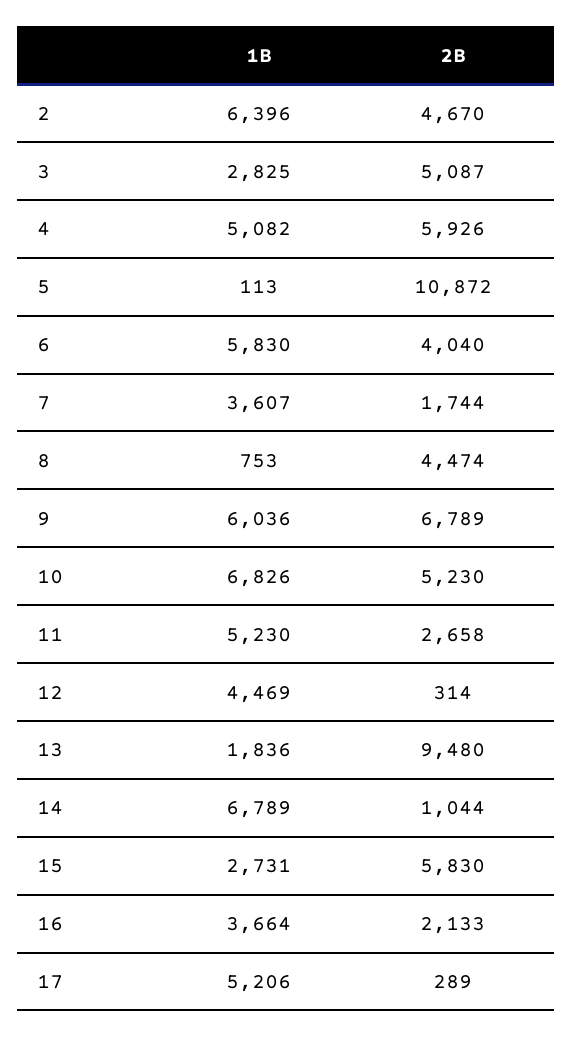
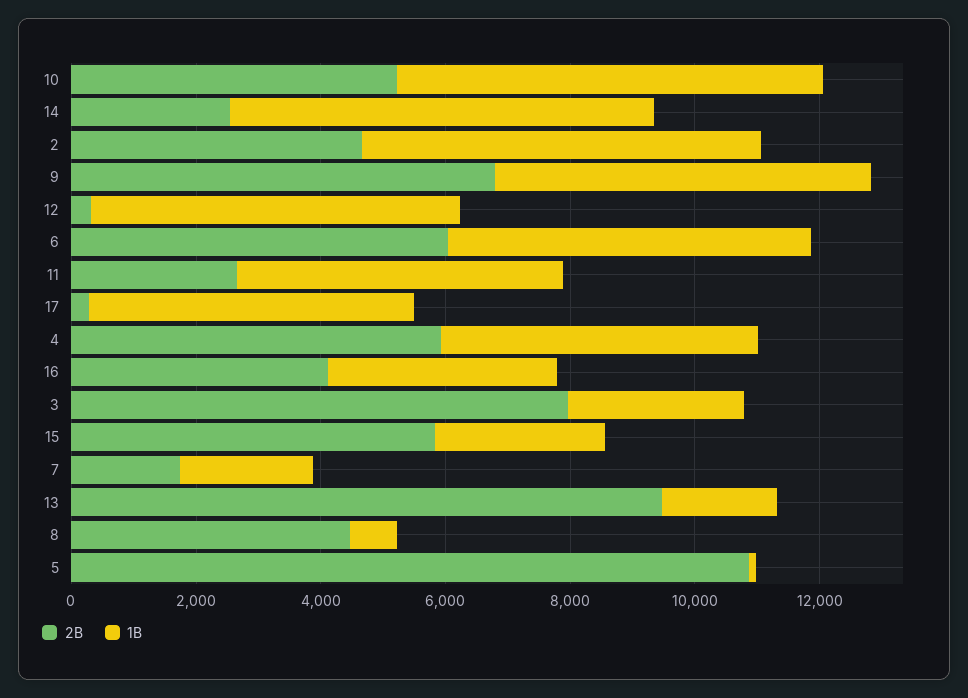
  {
    "1B": {
      "2": 6396,
      "3": 2825,
      "4": 5082,
      "5": 113,
      "6": 5830,
-     "7": 3607,
+     "7": 2000,
      "8": 753,
      "9": 6036,
      "10": 6826,
      "11": 5230,
-     "12": 4469,
+     "12": 6000,
      "13": 1836,
      "14": 6789,
      "15": 2731,
      "16": 3664,
      "17": 5206
    },
    "2B": {
      "2": 4670,
-     "3": 5087,
+     "3": 8000,
      "4": 5926,
      "5": 10872,
-     "6": 4040,
+     "6": 6000,
      "7": 1744,
      "8": 4474,
      "9": 6789,
      "10": 5230,
      "11": 2658,
      "12": 314,
      "13": 9480,
-     "14": 1044,
+     "14": 2500,
      "15": 5830,
-     "16": 2133,
+     "16": 4000,
      "17": 289
    }
  }

